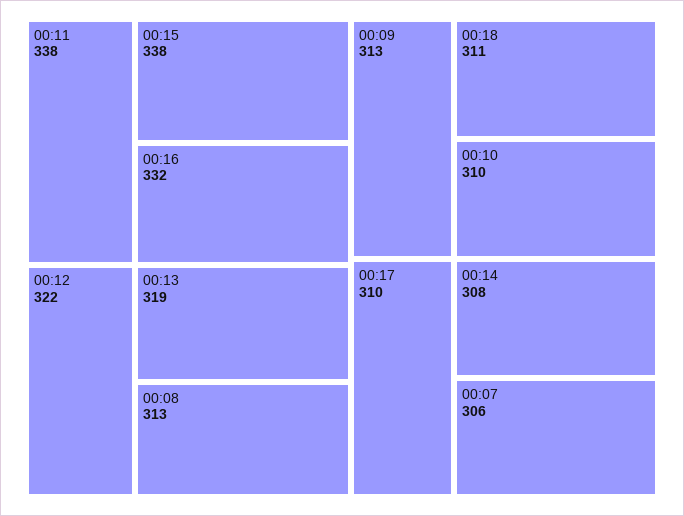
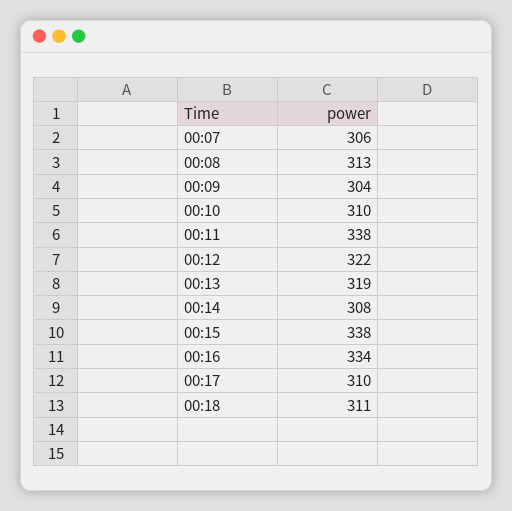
  {
    "00:11": 338,
    "00:15": 338,
-   "00:16": 332,
+   "00:16": 334,
    "00:12": 322,
    "00:13": 319,
    "00:08": 313,
-   "00:09": 313,
+   "00:09": 304,
    "00:18": 311,
    "00:10": 310,
    "00:17": 310,
    "00:14": 308,
    "00:07": 306
  }

